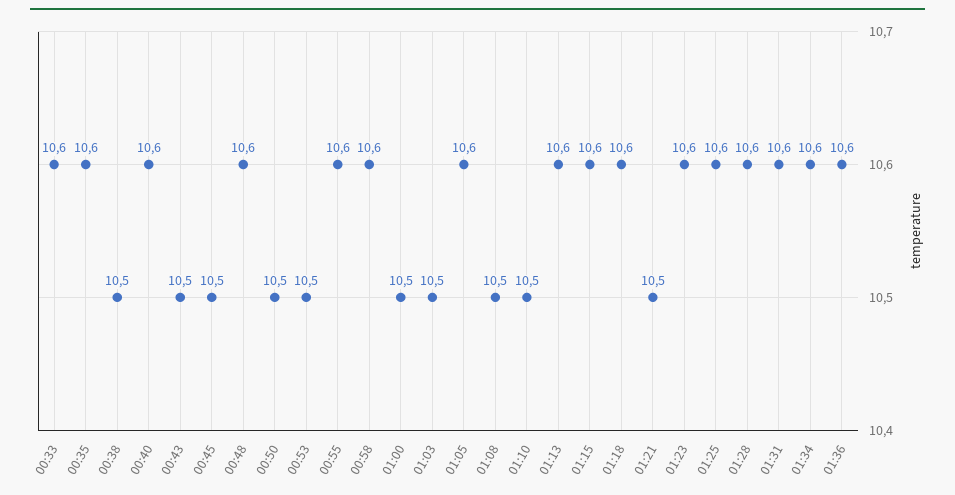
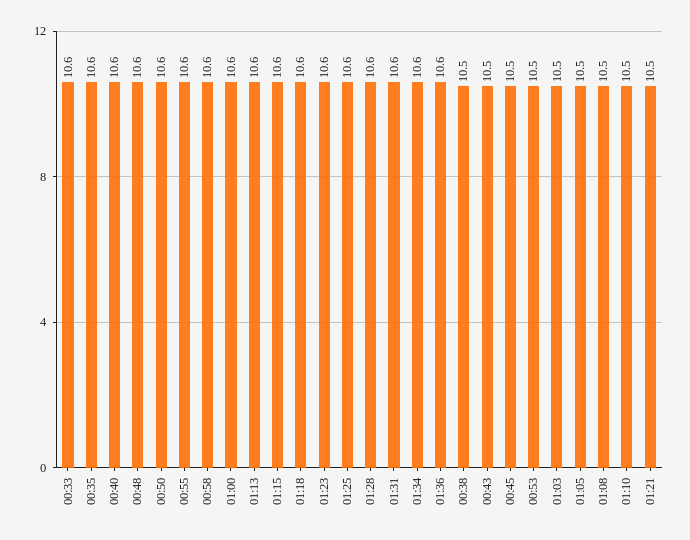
  {
    "00:33": 10.6,
    "00:35": 10.6,
    "00:38": 10.5,
    "00:40": 10.6,
    "00:43": 10.5,
    "00:45": 10.5,
    "00:48": 10.6,
-   "00:50": 10.5,
+   "00:50": 10.6,
    "00:53": 10.5,
    "00:55": 10.6,
    "00:58": 10.6,
-   "01:00": 10.5,
+   "01:00": 10.6,
    "01:03": 10.5,
-   "01:05": 10.6,
+   "01:05": 10.5,
    "01:08": 10.5,
    "01:10": 10.5,
    "01:13": 10.6,
    "01:15": 10.6,
    "01:18": 10.6,
    "01:21": 10.5,
    "01:23": 10.6,
    "01:25": 10.6,
    "01:28": 10.6,
    "01:31": 10.6,
    "01:34": 10.6,
    "01:36": 10.6
  }

